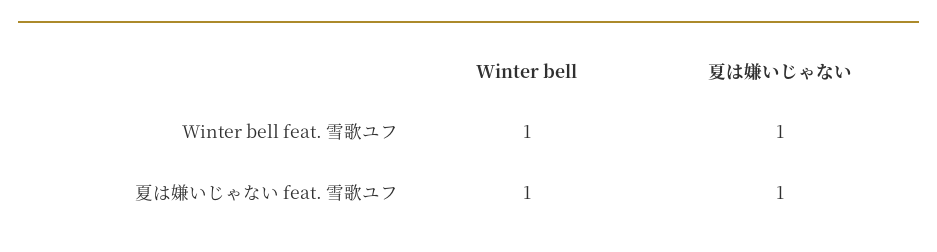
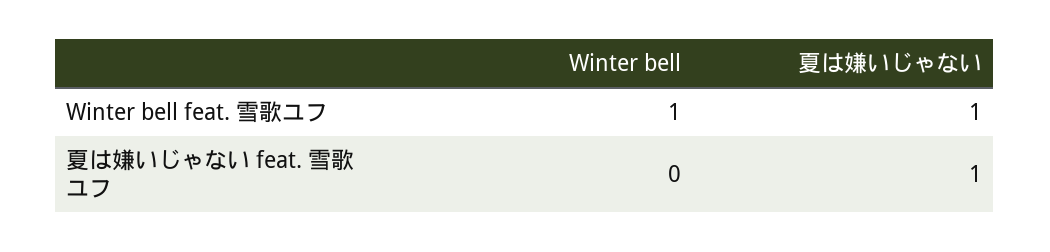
  {
    "Winter bell": {
      "Winter bell feat. 雪歌ユフ": 1,
-     "夏は嫌いじゃない feat. 雪歌ユフ": 1
+     "夏は嫌いじゃない feat. 雪歌ユフ": 0
    },
    "夏は嫌いじゃない": {
      "Winter bell feat. 雪歌ユフ": 1,
      "夏は嫌いじゃない feat. 雪歌ユフ": 1
    }
  }

